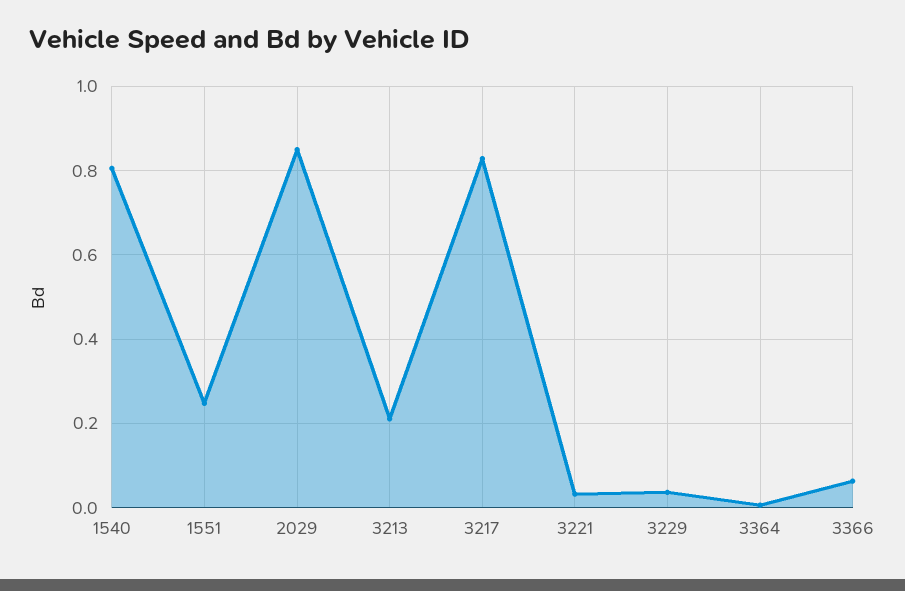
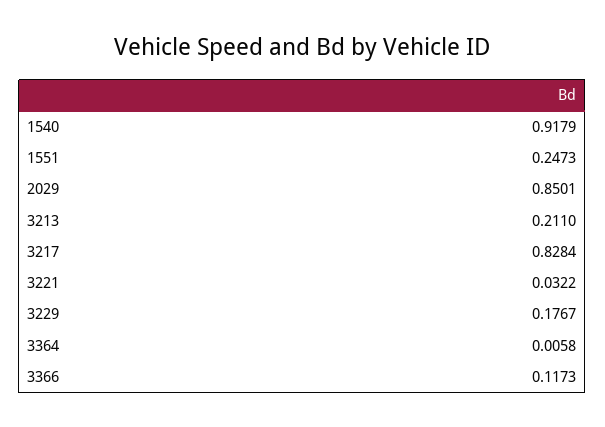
  {
-   "1540": 0.8,
+   "1540": 0.9179,
    "1551": 0.2473,
    "2029": 0.8501,
    "3213": 0.211,
    "3217": 0.8284,
    "3221": 0.0322,
-   "3229": 0.04,
+   "3229": 0.1767,
    "3364": 0.0058,
-   "3366": 0.06
+   "3366": 0.1173
  }

